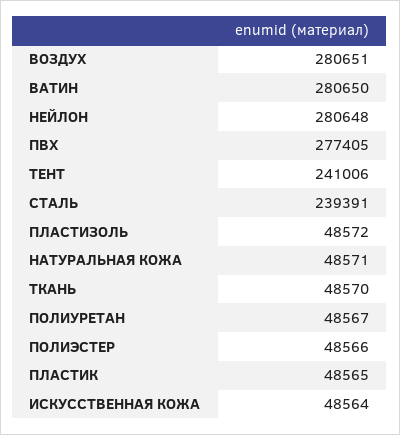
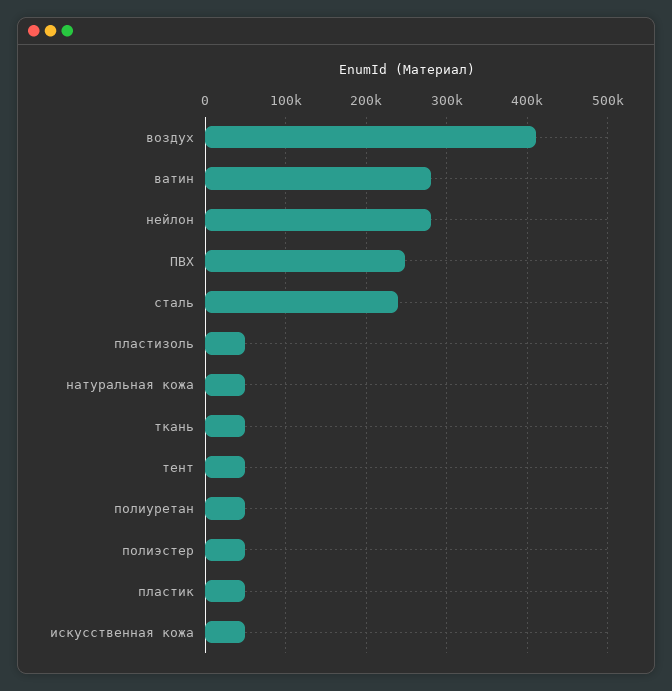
  {
-   "ВОЗДУХ": 280651,
+   "ВОЗДУХ": 410000,
    "ВАТИН": 280650,
    "НЕЙЛОН": 280648,
-   "ПВХ": 277405,
+   "ПВХ": 250000,
-   "ТЕНТ": 241006,
+   "ТЕНТ": 50000,
    "СТАЛЬ": 239391,
    "ПЛАСТИЗОЛЬ": 48572,
    "НАТУРАЛЬНАЯ КОЖА": 48571,
    "ТКАНЬ": 48570,
    "ПОЛИУРЕТАН": 48567,
    "ПОЛИЭСТЕР": 48566,
    "ПЛАСТИК": 48565,
    "ИСКУССТВЕННАЯ КОЖА": 48564
  }

